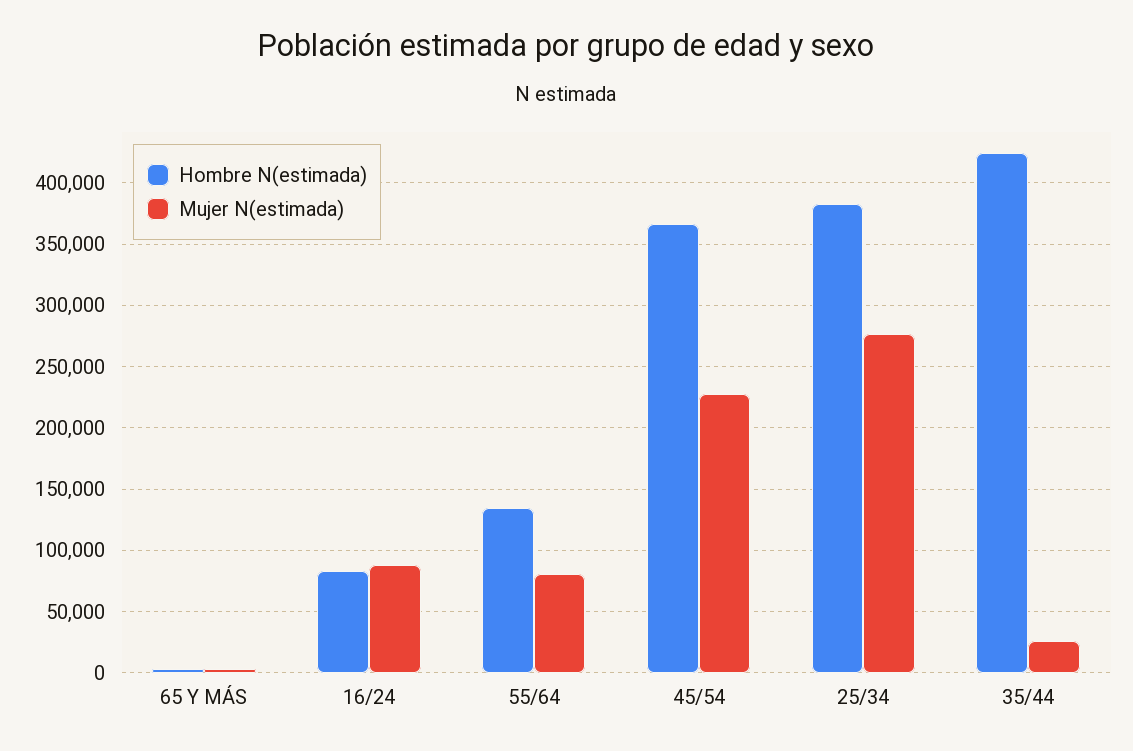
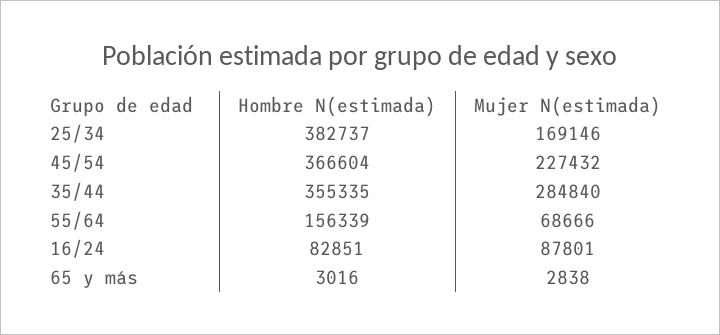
  {
    "Hombre N(estimada)": {
      "65 Y MÁS": 3016,
      "16/24": 82851,
-     "55/64": 135000,
+     "55/64": 156339,
      "45/54": 366604,
      "25/34": 382737,
-     "35/44": 425000
+     "35/44": 355335
    },
    "Mujer N(estimada)": {
      "65 Y MÁS": 2838,
      "16/24": 87801,
-     "55/64": 80000,
+     "55/64": 68666,
      "45/54": 227432,
-     "25/34": 275000,
+     "25/34": 169146,
-     "35/44": 25000
+     "35/44": 284840
    }
  }

